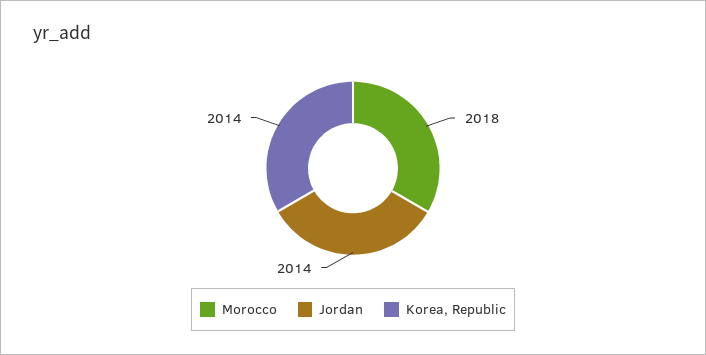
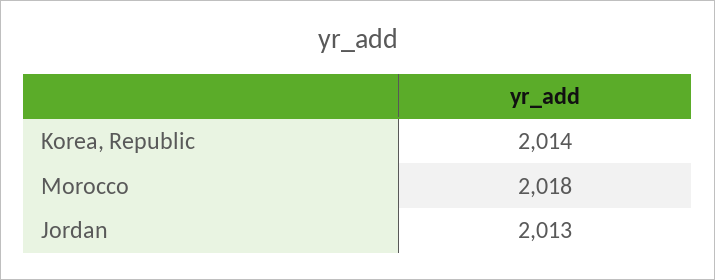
  {
    "Morocco": 2018,
-   "Jordan": 2014,
+   "Jordan": 2013,
    "Korea, Republic": 2014
  }

